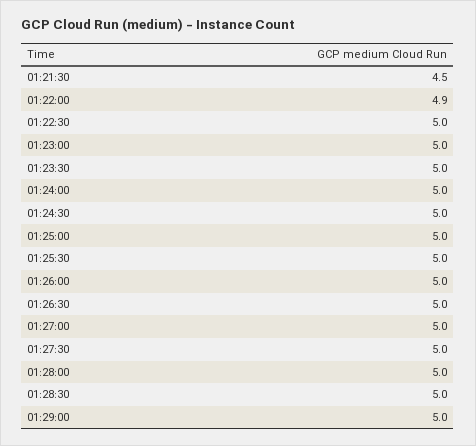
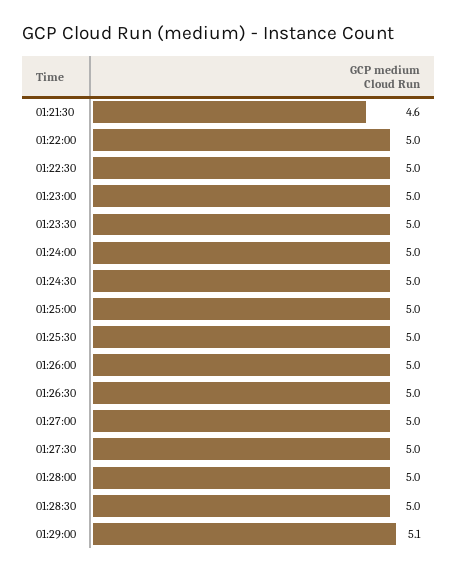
  {
-   "01:21:30": 4.5,
+   "01:21:30": 4.6,
-   "01:22:00": 4.9,
+   "01:22:00": 5,
    "01:22:30": 5,
    "01:23:00": 5,
    "01:23:30": 5,
    "01:24:00": 5,
    "01:24:30": 5,
    "01:25:00": 5,
    "01:25:30": 5,
    "01:26:00": 5,
    "01:26:30": 5,
    "01:27:00": 5,
    "01:27:30": 5,
    "01:28:00": 5,
    "01:28:30": 5,
-   "01:29:00": 5
+   "01:29:00": 5.1
  }

